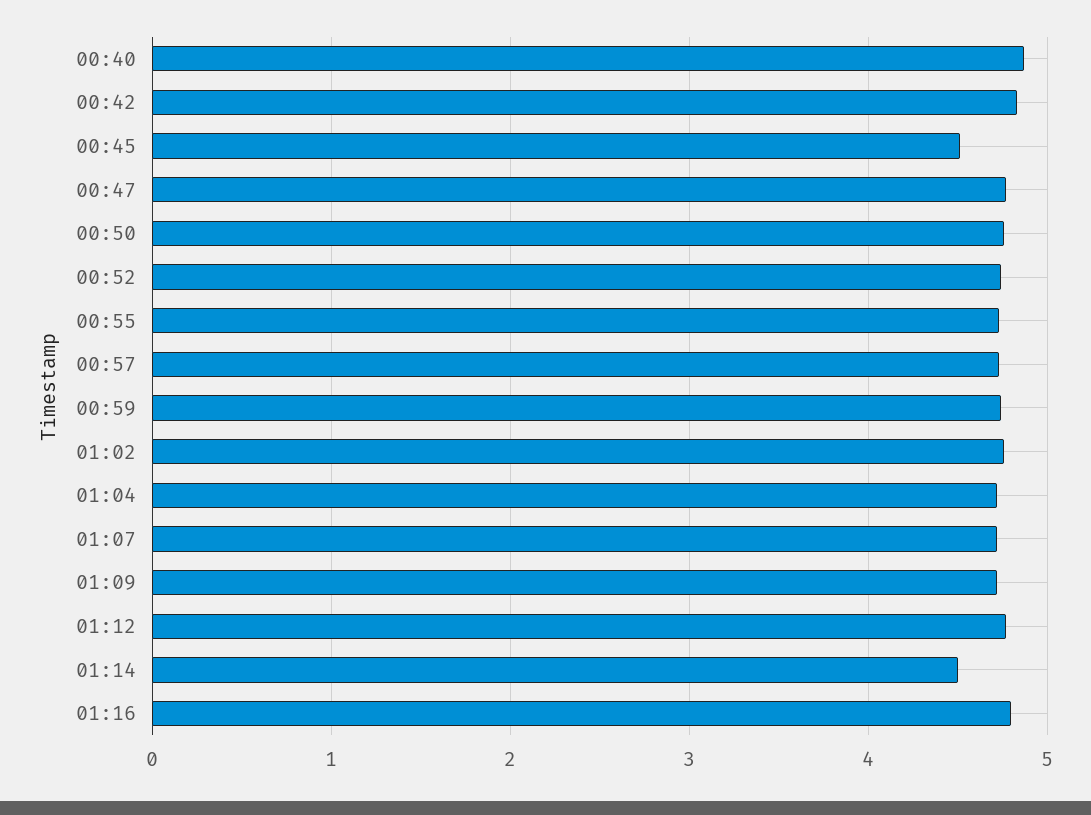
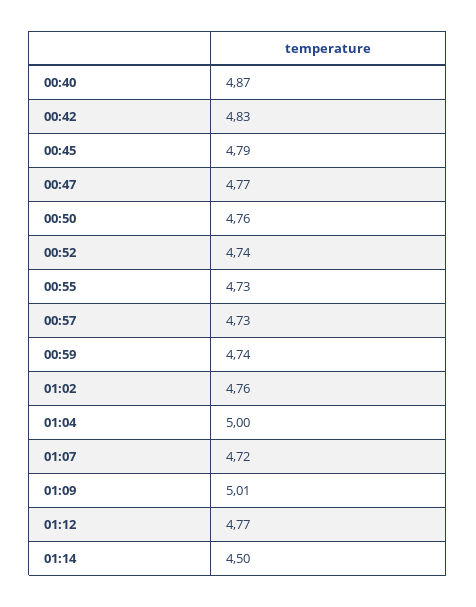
  {
    "00:40": 4.87,
    "00:42": 4.83,
-   "00:45": 4.5,
+   "00:45": 4.79,
    "00:47": 4.77,
    "00:50": 4.76,
    "00:52": 4.74,
    "00:55": 4.73,
    "00:57": 4.73,
    "00:59": 4.74,
    "01:02": 4.76,
-   "01:04": 4.7,
+   "01:04": 5,
    "01:07": 4.72,
-   "01:09": 4.7,
+   "01:09": 5.01,
    "01:12": 4.77,
-   "01:14": 4.5,
+   "01:14": 4.5
-   "01:16": 4.8
  }

